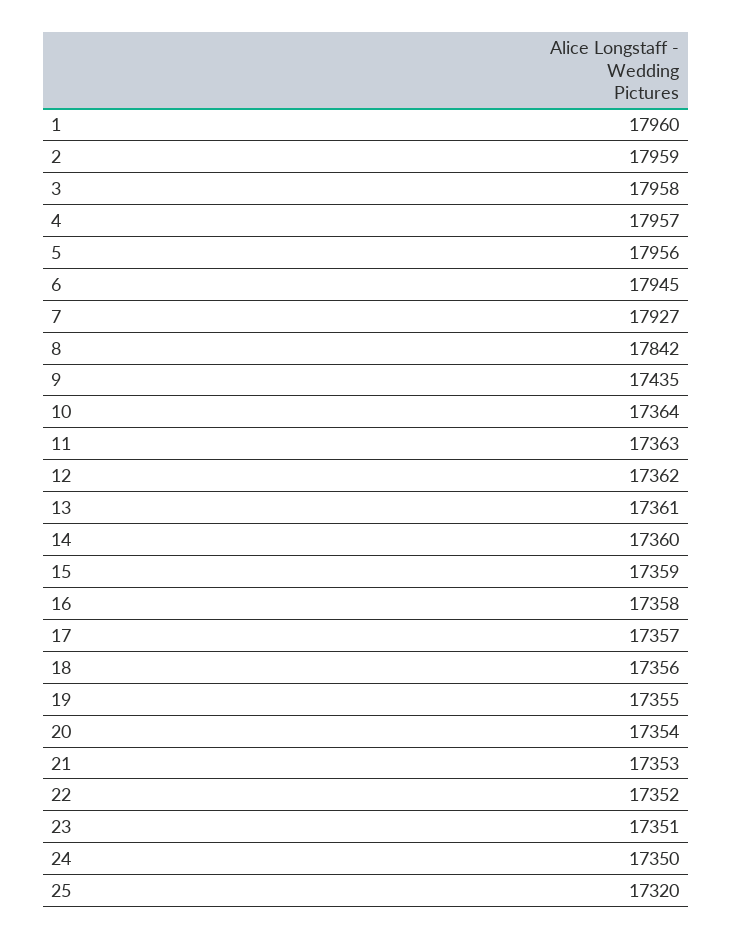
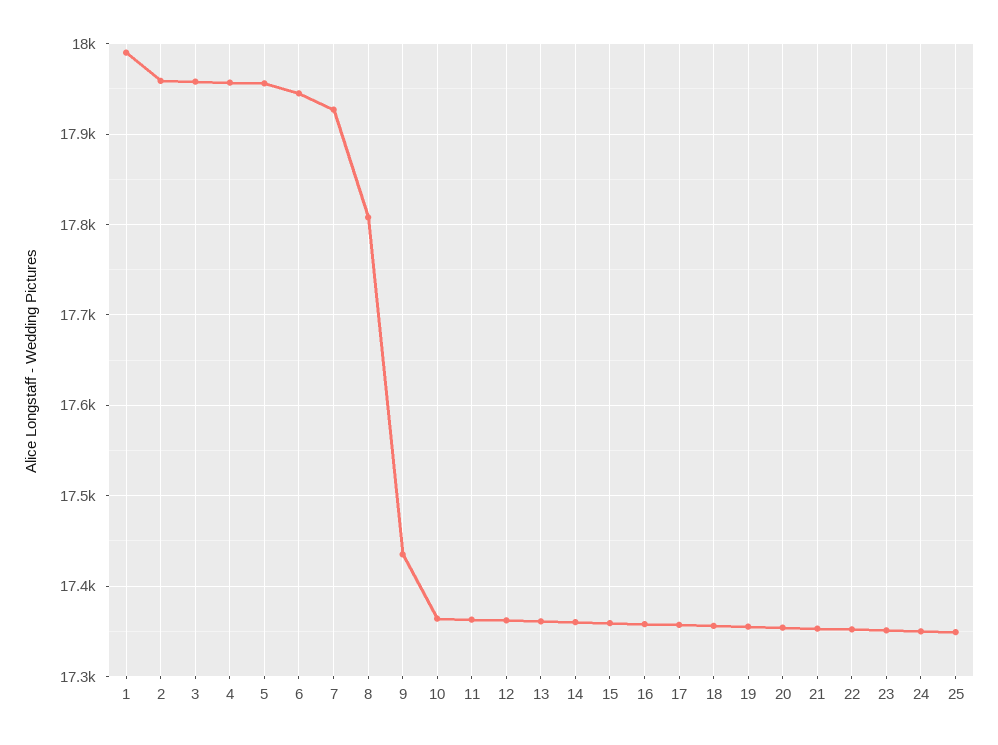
  {
-   "1": 17960,
+   "1": 17990,
    "2": 17959,
    "3": 17958,
    "4": 17957,
    "5": 17956,
    "6": 17945,
    "7": 17927,
-   "8": 17842,
+   "8": 17810,
    "9": 17435,
    "10": 17364,
    "11": 17363,
    "12": 17362,
    "13": 17361,
    "14": 17360,
    "15": 17359,
    "16": 17358,
    "17": 17357,
    "18": 17356,
    "19": 17355,
    "20": 17354,
    "21": 17353,
    "22": 17352,
    "23": 17351,
    "24": 17350,
-   "25": 17320
+   "25": 17350
  }

